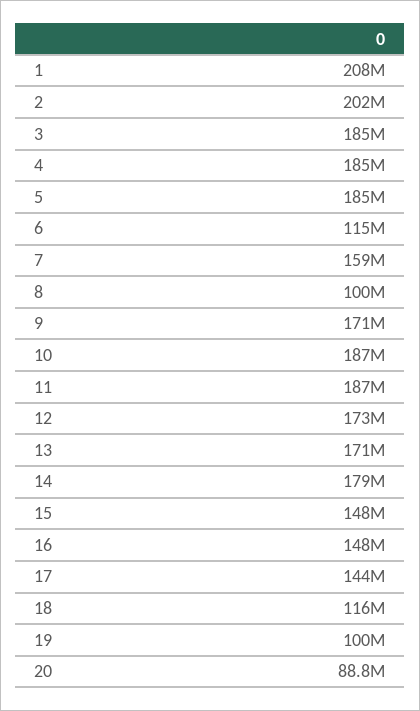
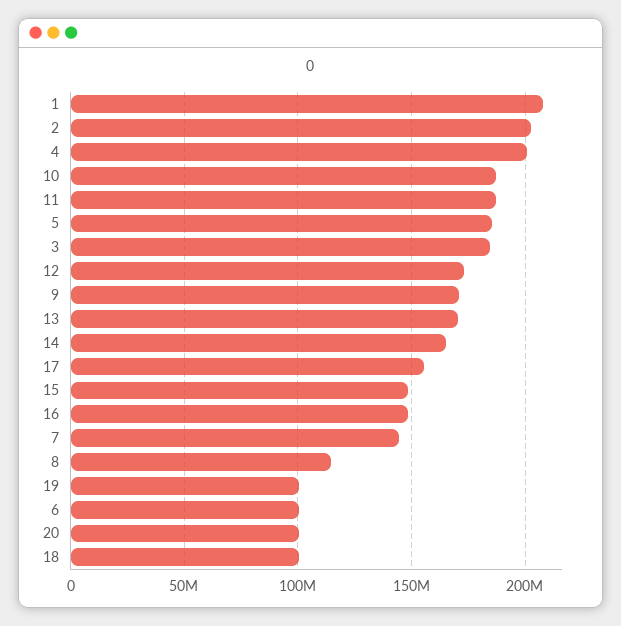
  {
    "1": 208000000,
    "2": 202000000,
    "3": 185000000,
-   "4": 185000000,
+   "4": 200000000,
    "5": 185000000,
-   "6": 115000000,
+   "6": 100000000,
-   "7": 159000000,
+   "7": 145000000,
-   "8": 100000000,
+   "8": 115000000,
    "9": 171000000,
    "10": 187000000,
    "11": 187000000,
    "12": 173000000,
    "13": 171000000,
-   "14": 179000000,
+   "14": 165000000,
    "15": 148000000,
    "16": 148000000,
-   "17": 144000000,
+   "17": 155000000,
-   "18": 116000000,
+   "18": 100000000,
    "19": 100000000,
-   "20": 88800000
+   "20": 100000000
  }

